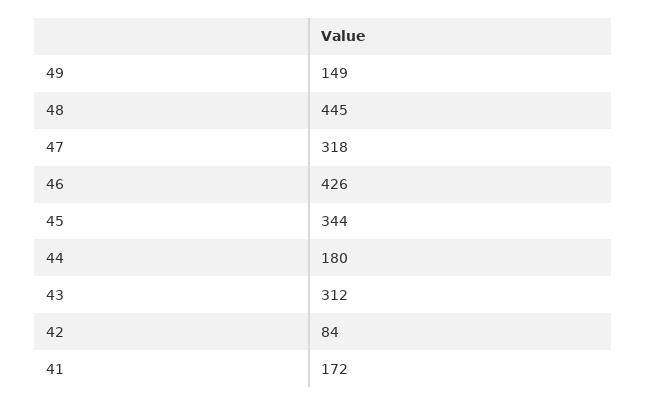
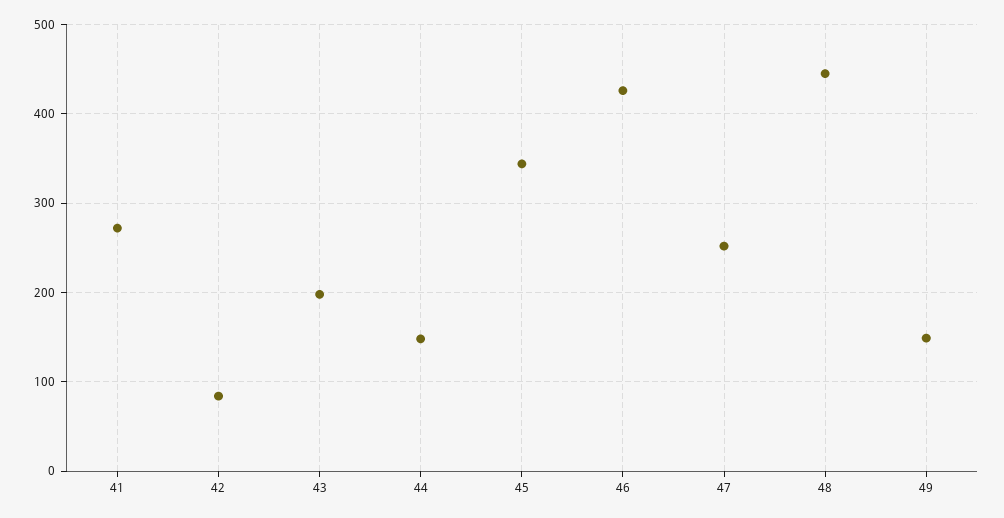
  {
    "49": 149,
    "48": 445,
-   "47": 318,
+   "47": 250,
    "46": 426,
    "45": 344,
-   "44": 180,
+   "44": 150,
-   "43": 312,
+   "43": 200,
    "42": 84,
-   "41": 172
+   "41": 270
  }

